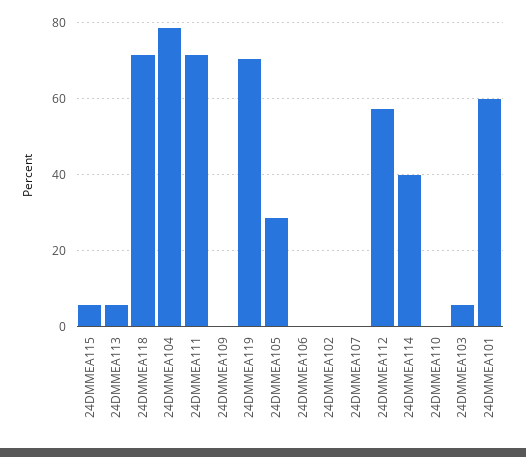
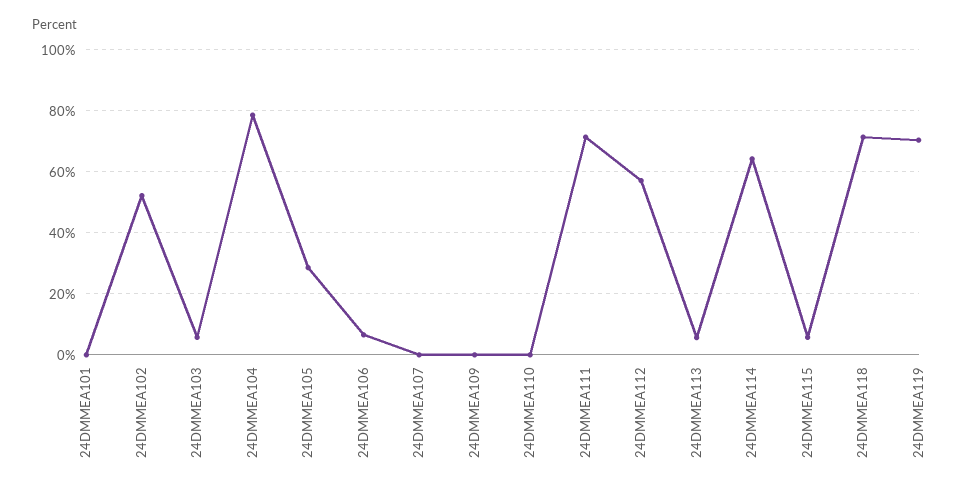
  {
    "24DMMEA115": 6,
    "24DMMEA113": 6,
    "24DMMEA118": 72,
    "24DMMEA104": 78,
    "24DMMEA111": 72,
    "24DMMEA109": 0,
    "24DMMEA119": 70,
    "24DMMEA105": 28,
-   "24DMMEA106": 0,
+   "24DMMEA106": 6,
-   "24DMMEA102": 0,
+   "24DMMEA102": 52,
    "24DMMEA107": 0,
    "24DMMEA112": 58,
-   "24DMMEA114": 40,
+   "24DMMEA114": 64,
    "24DMMEA110": 0,
    "24DMMEA103": 6,
-   "24DMMEA101": 60
+   "24DMMEA101": 0
  }

